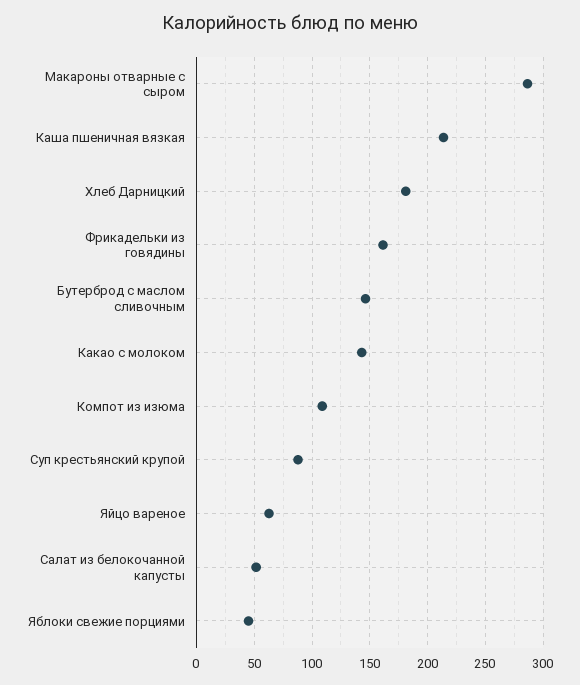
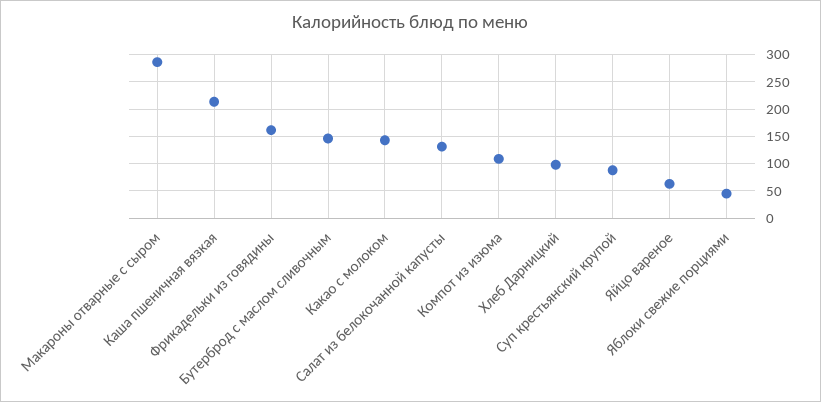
  {
    "Макароны отварные с сыром": 290,
    "Каша пшеничная вязкая": 210,
-   "Хлеб Дарницкий": 180,
+   "Хлеб Дарницкий": 100,
    "Фрикадельки из говядины": 160,
    "Бутерброд с маслом сливочным": 150,
    "Какао с молоком": 140,
    "Компот из изюма": 110,
    "Суп крестьянский крупой": 90,
    "Яйцо вареное": 60,
-   "Салат из белокочанной капусты": 50,
+   "Салат из белокочанной капусты": 125,
    "Яблоки свежие порциями": 50
  }

